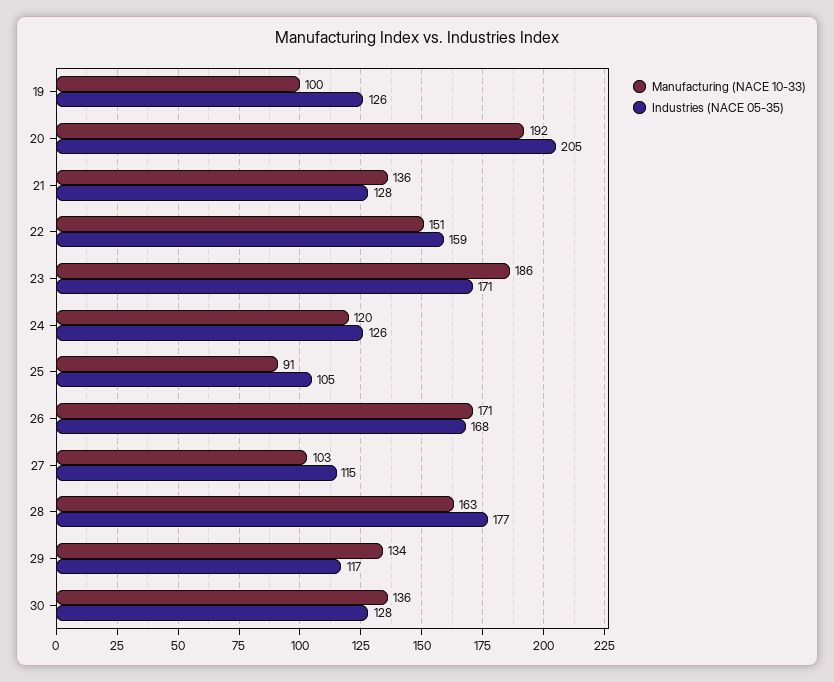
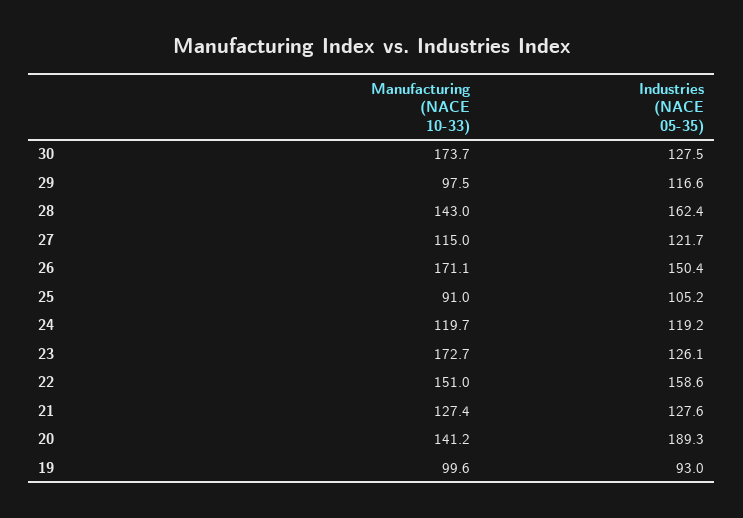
  {
    "Manufacturing (NACE 10-33)": {
      "19": 99.6,
-     "20": 192,
+     "20": 141.2,
-     "21": 136,
+     "21": 127.4,
      "22": 151,
-     "23": 186,
+     "23": 172.7,
      "24": 119.7,
      "25": 91,
      "26": 171.1,
-     "27": 103,
+     "27": 115,
-     "28": 163,
+     "28": 143,
-     "29": 134,
+     "29": 97.5,
-     "30": 136
+     "30": 173.7
    },
    "Industries (NACE 05-35)": {
-     "19": 126,
+     "19": 93,
-     "20": 205,
+     "20": 189.3,
      "21": 127.6,
      "22": 158.6,
-     "23": 171,
+     "23": 126.1,
-     "24": 126,
+     "24": 119.2,
      "25": 105.2,
-     "26": 168,
+     "26": 150.4,
-     "27": 115,
+     "27": 121.7,
-     "28": 177,
+     "28": 162.4,
      "29": 116.6,
      "30": 127.5
    }
  }

